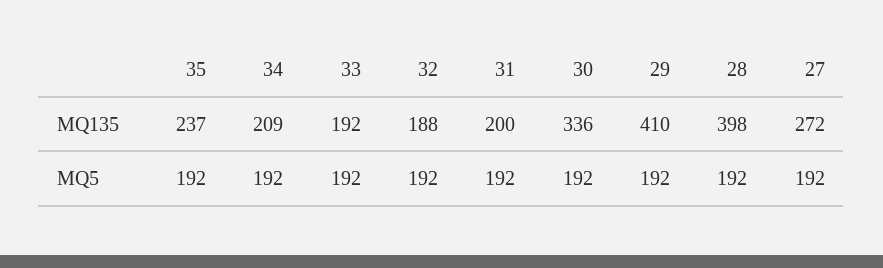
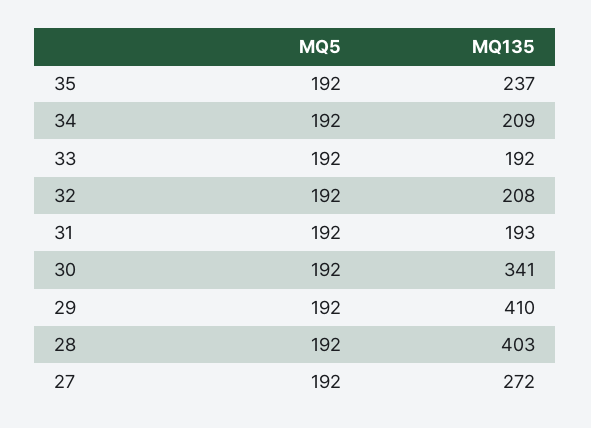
  {
    "35": {
      "MQ135": 237,
      "MQ5": 192
    },
    "34": {
      "MQ135": 209,
      "MQ5": 192
    },
    "33": {
      "MQ135": 192,
      "MQ5": 192
    },
    "32": {
-     "MQ135": 188,
+     "MQ135": 208,
      "MQ5": 192
    },
    "31": {
-     "MQ135": 200,
+     "MQ135": 193,
      "MQ5": 192
    },
    "30": {
-     "MQ135": 336,
+     "MQ135": 341,
      "MQ5": 192
    },
    "29": {
      "MQ135": 410,
      "MQ5": 192
    },
    "28": {
-     "MQ135": 398,
+     "MQ135": 403,
      "MQ5": 192
    },
    "27": {
      "MQ135": 272,
      "MQ5": 192
    }
  }

